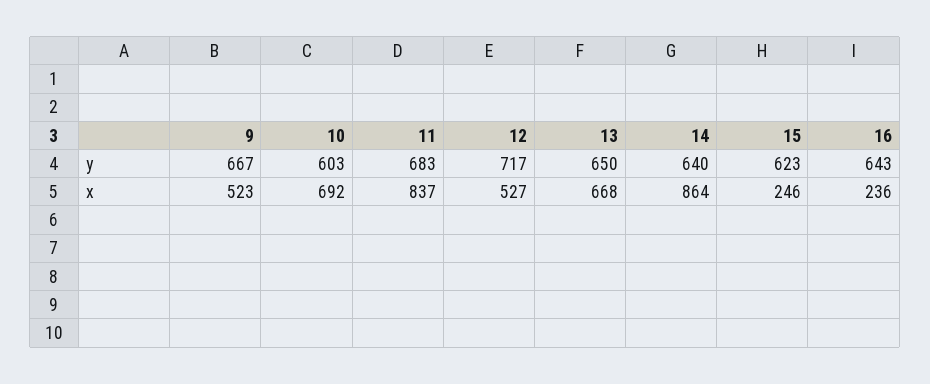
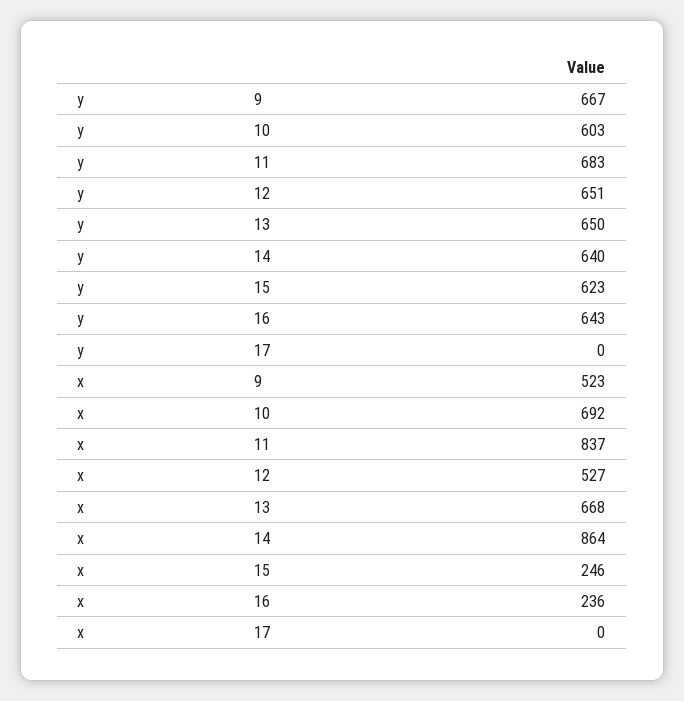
  {
    "9": {
      "y": 667,
      "x": 523
    },
    "10": {
      "y": 603,
      "x": 692
    },
    "11": {
      "y": 683,
      "x": 837
    },
    "12": {
-     "y": 717,
+     "y": 651,
      "x": 527
    },
    "13": {
      "y": 650,
      "x": 668
    },
    "14": {
      "y": 640,
      "x": 864
    },
    "15": {
      "y": 623,
      "x": 246
    },
    "16": {
      "y": 643,
      "x": 236
-   }
+   },
+   "17": {
+     "y": 0,
+     "x": 0
+   }
  }

